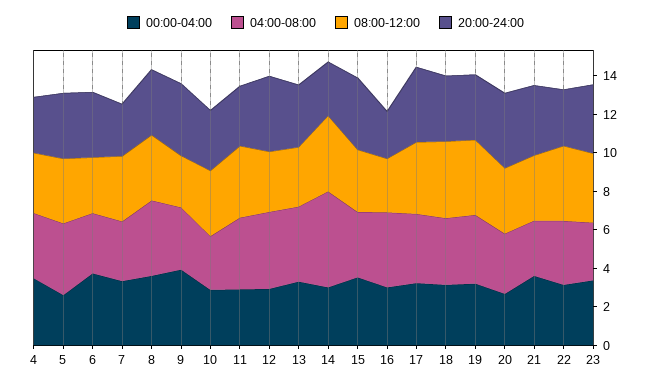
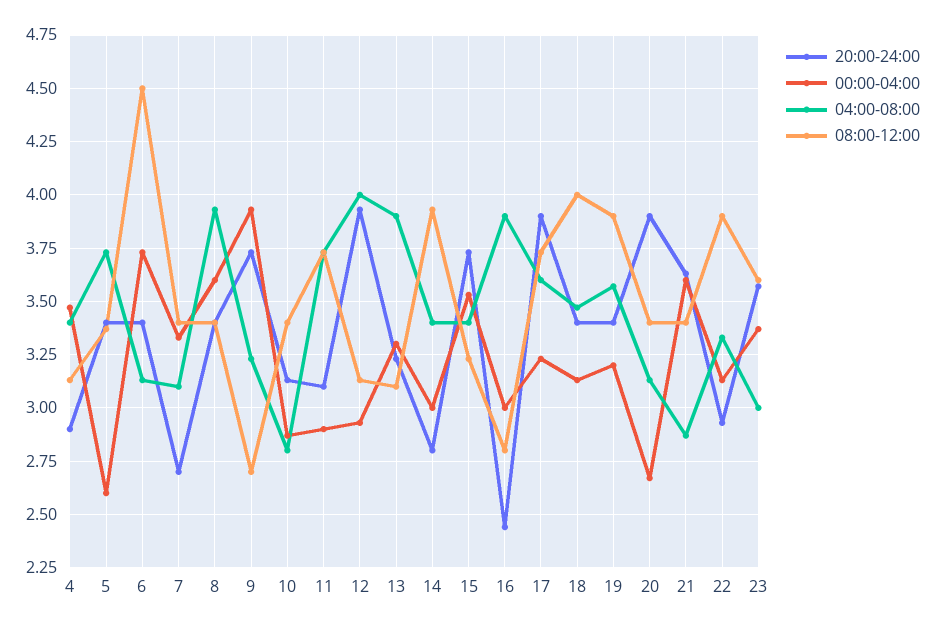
  {
    "00:00-04:00": {
      "4": 3.45,
      "5": 2.6,
      "6": 3.75,
      "7": 3.35,
      "8": 3.6,
      "9": 3.95,
      "10": 2.85,
      "11": 2.9,
      "12": 2.95,
      "13": 3.3,
      "14": 3,
      "15": 3.55,
      "16": 3,
      "17": 3.25,
      "18": 3.15,
      "19": 3.2,
      "20": 2.65,
      "21": 3.6,
      "22": 3.15,
      "23": 3.35
    },
    "04:00-08:00": {
      "4": 3.4,
      "5": 3.75,
      "6": 3.15,
      "7": 3.1,
      "8": 3.95,
      "9": 3.25,
      "10": 2.8,
      "11": 3.75,
      "12": 4,
      "13": 3.9,
-     "14": 5,
+     "14": 3.4,
      "15": 3.4,
      "16": 3.9,
      "17": 3.6,
      "18": 3.45,
      "19": 3.55,
      "20": 3.15,
      "21": 2.85,
      "22": 3.35,
      "23": 3
    },
    "08:00-12:00": {
      "4": 3.15,
      "5": 3.35,
-     "6": 3,
+     "6": 4.5,
      "7": 3.4,
      "8": 3.4,
      "9": 2.7,
      "10": 3.4,
      "11": 3.75,
      "12": 3.15,
      "13": 3.1,
      "14": 3.95,
      "15": 3.25,
      "16": 2.8,
      "17": 3.75,
      "18": 4,
      "19": 3.9,
      "20": 3.4,
      "21": 3.4,
      "22": 3.9,
      "23": 3.6
    },
    "20:00-24:00": {
      "4": 2.9,
      "5": 3.4,
      "6": 3.4,
      "7": 2.7,
      "8": 3.4,
      "9": 3.75,
      "10": 3.15,
      "11": 3.1,
      "12": 3.95,
      "13": 3.25,
      "14": 2.8,
      "15": 3.75,
      "16": 2.45,
      "17": 3.9,
      "18": 3.4,
      "19": 3.4,
      "20": 3.9,
      "21": 3.65,
      "22": 2.95,
      "23": 3.55
    }
  }

